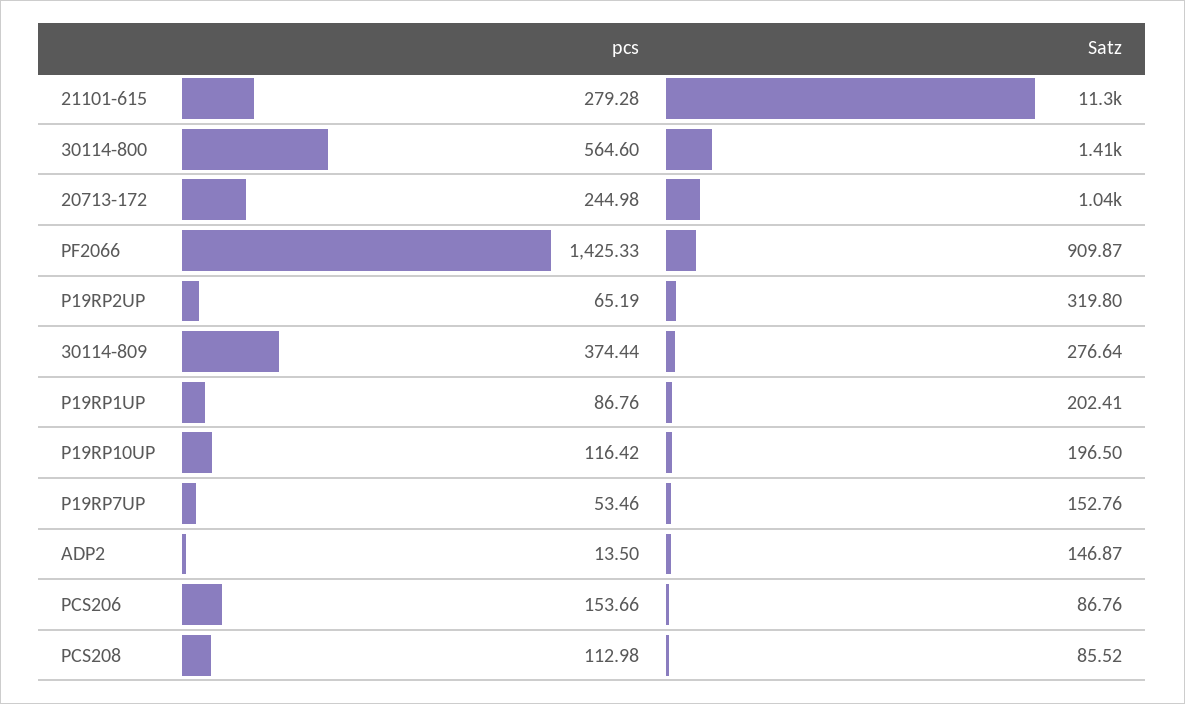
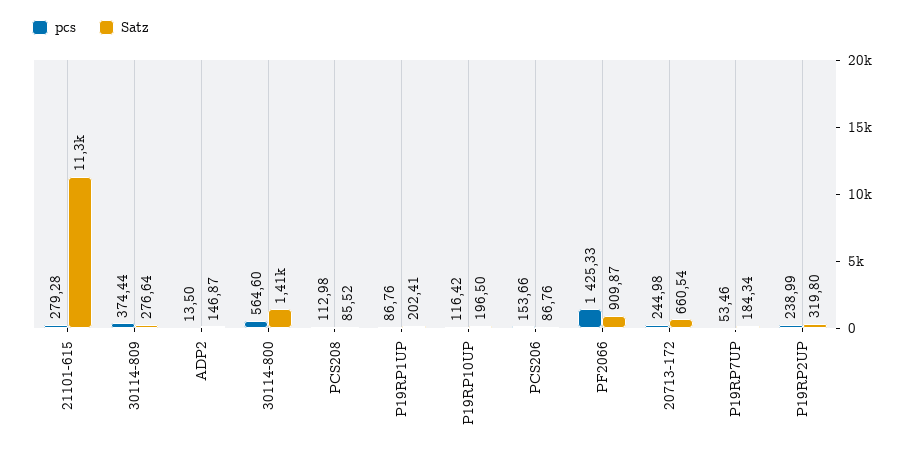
  {
    "pcs": {
      "21101-615": 279.28,
      "30114-800": 564.6,
      "20713-172": 244.98,
      "PF2066": 1425.33,
-     "P19RP2UP": 65.19,
+     "P19RP2UP": 238.99,
      "30114-809": 374.44,
      "P19RP1UP": 86.76,
      "P19RP10UP": 116.42,
      "P19RP7UP": 53.46,
      "ADP2": 13.5,
      "PCS206": 153.66,
      "PCS208": 112.98
    },
    "Satz": {
      "21101-615": 11300,
      "30114-800": 1410,
-     "20713-172": 1040,
+     "20713-172": 660.54,
      "PF2066": 909.87,
      "P19RP2UP": 319.8,
      "30114-809": 276.64,
      "P19RP1UP": 202.41,
      "P19RP10UP": 196.5,
-     "P19RP7UP": 152.76,
+     "P19RP7UP": 184.34,
      "ADP2": 146.87,
      "PCS206": 86.76,
      "PCS208": 85.52
    }
  }

